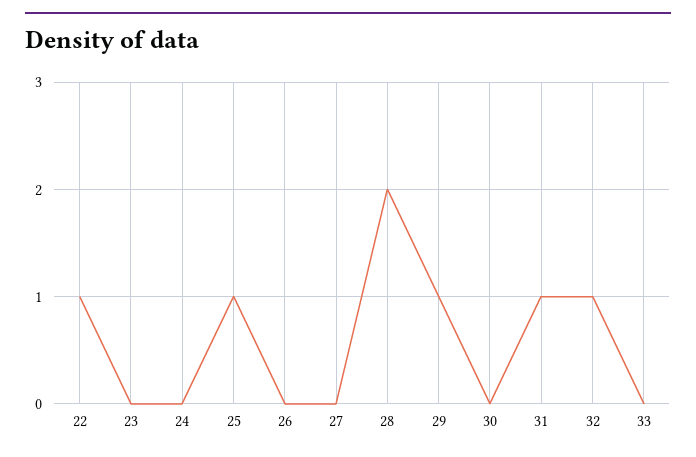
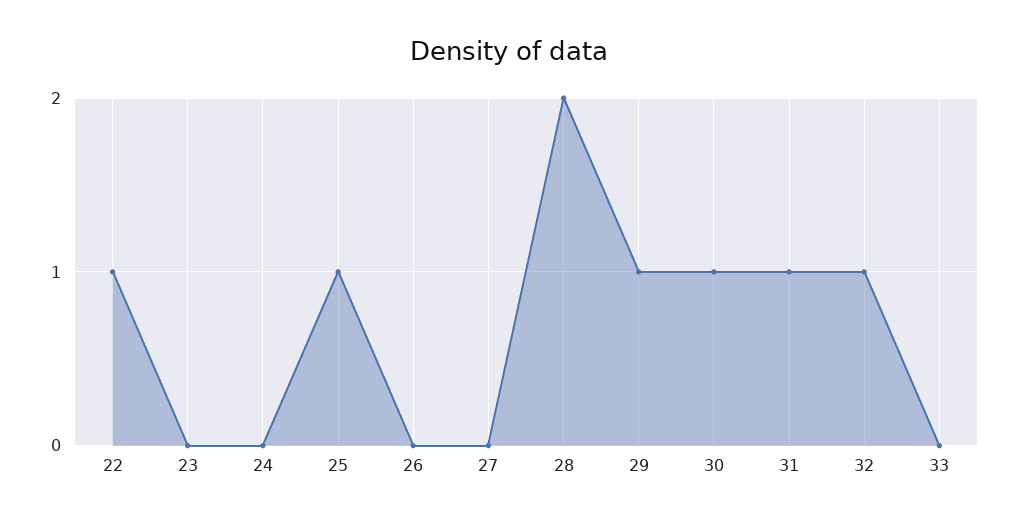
  {
    "22": 1,
    "23": 0,
    "24": 0,
    "25": 1,
    "26": 0,
    "27": 0,
    "28": 2,
    "29": 1,
-   "30": 0,
+   "30": 1,
    "31": 1,
    "32": 1,
    "33": 0
  }

